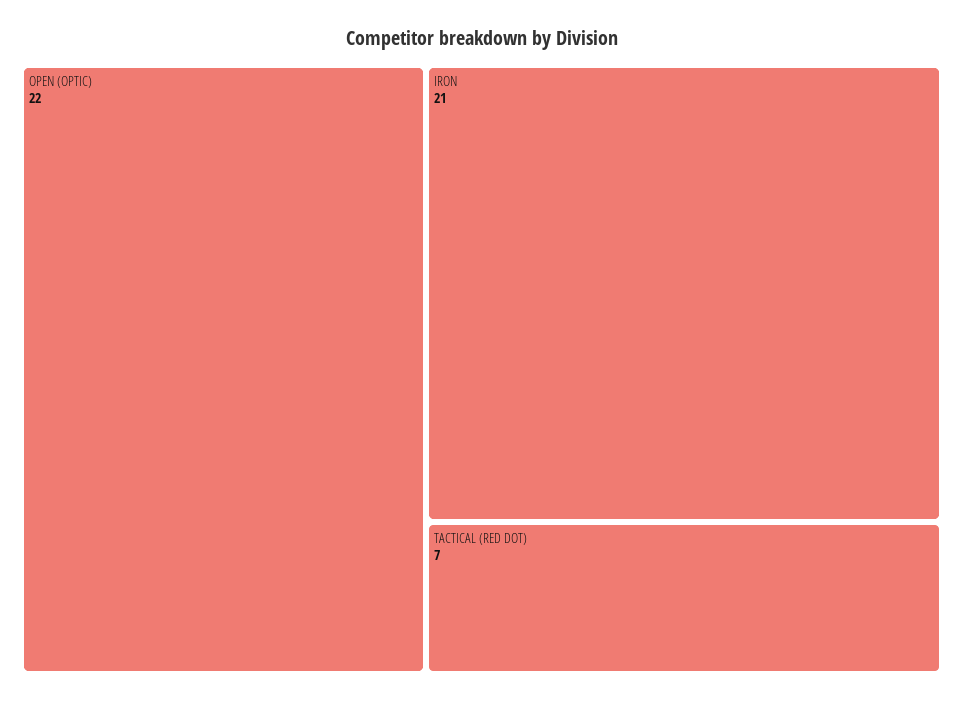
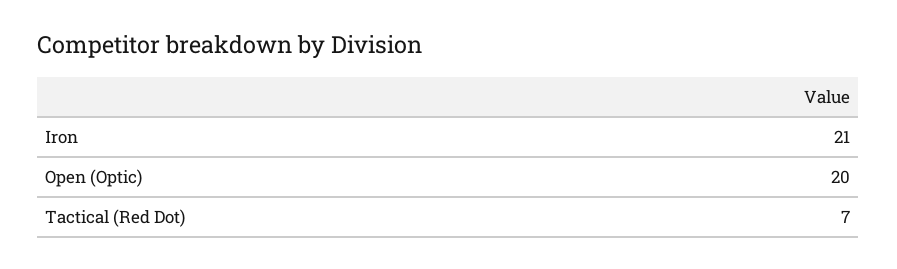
  {
-   "OPEN (OPTIC)": 22,
+   "OPEN (OPTIC)": 20,
    "IRON": 21,
    "TACTICAL (RED DOT)": 7
  }

